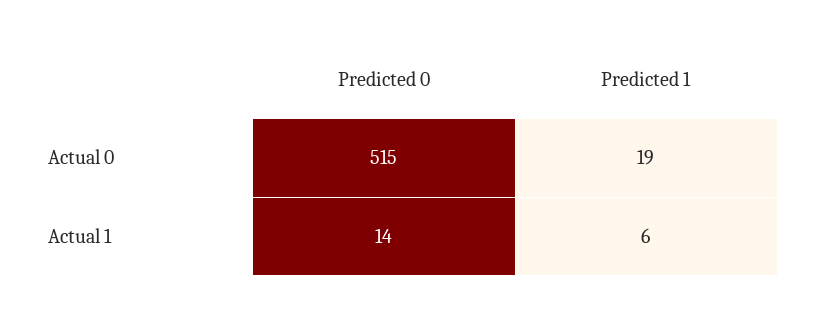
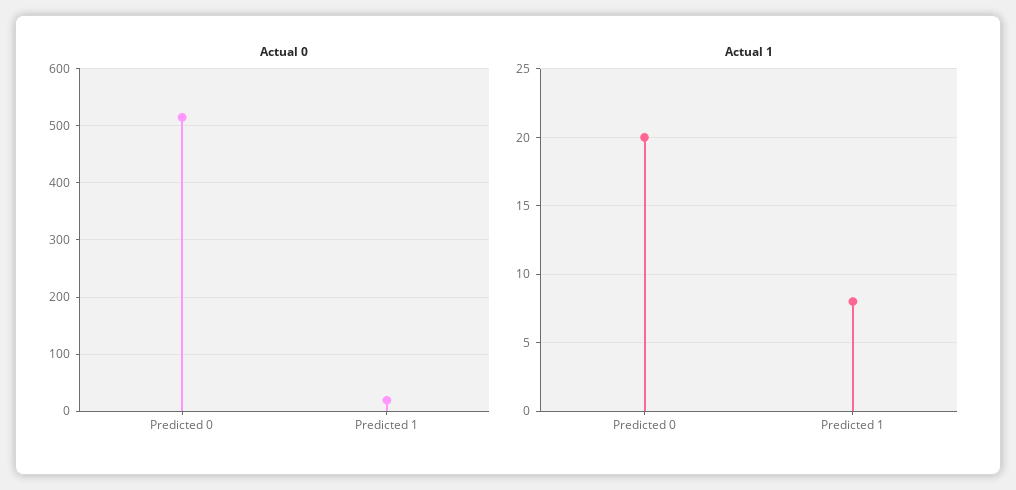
  {
    "Actual 0": {
      "Predicted 0": 515,
      "Predicted 1": 19
    },
    "Actual 1": {
-     "Predicted 0": 14,
+     "Predicted 0": 20,
-     "Predicted 1": 6
+     "Predicted 1": 8
    }
  }

